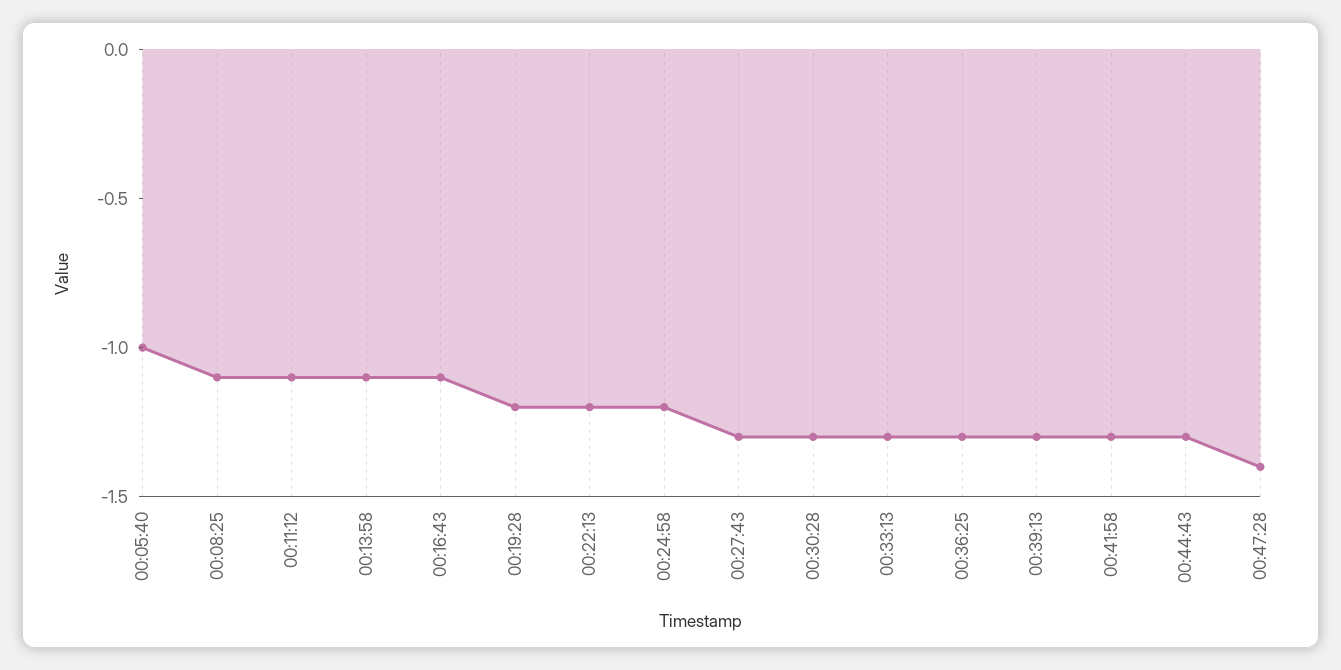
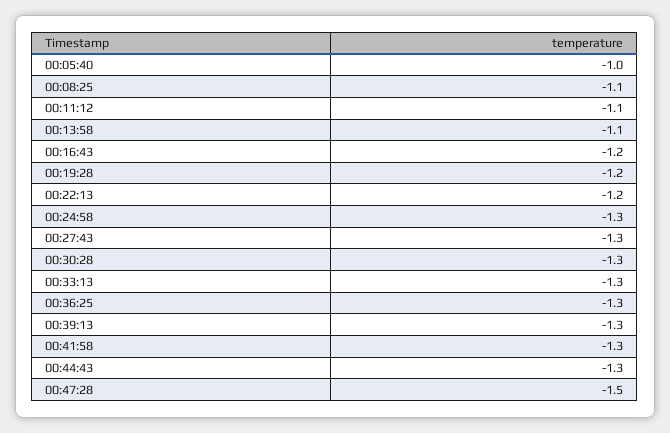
  {
    "00:05:40": -1,
    "00:08:25": -1.1,
    "00:11:12": -1.1,
    "00:13:58": -1.1,
-   "00:16:43": -1.1,
+   "00:16:43": -1.2,
    "00:19:28": -1.2,
    "00:22:13": -1.2,
-   "00:24:58": -1.2,
+   "00:24:58": -1.3,
    "00:27:43": -1.3,
    "00:30:28": -1.3,
    "00:33:13": -1.3,
    "00:36:25": -1.3,
    "00:39:13": -1.3,
    "00:41:58": -1.3,
    "00:44:43": -1.3,
-   "00:47:28": -1.4
+   "00:47:28": -1.5
  }

